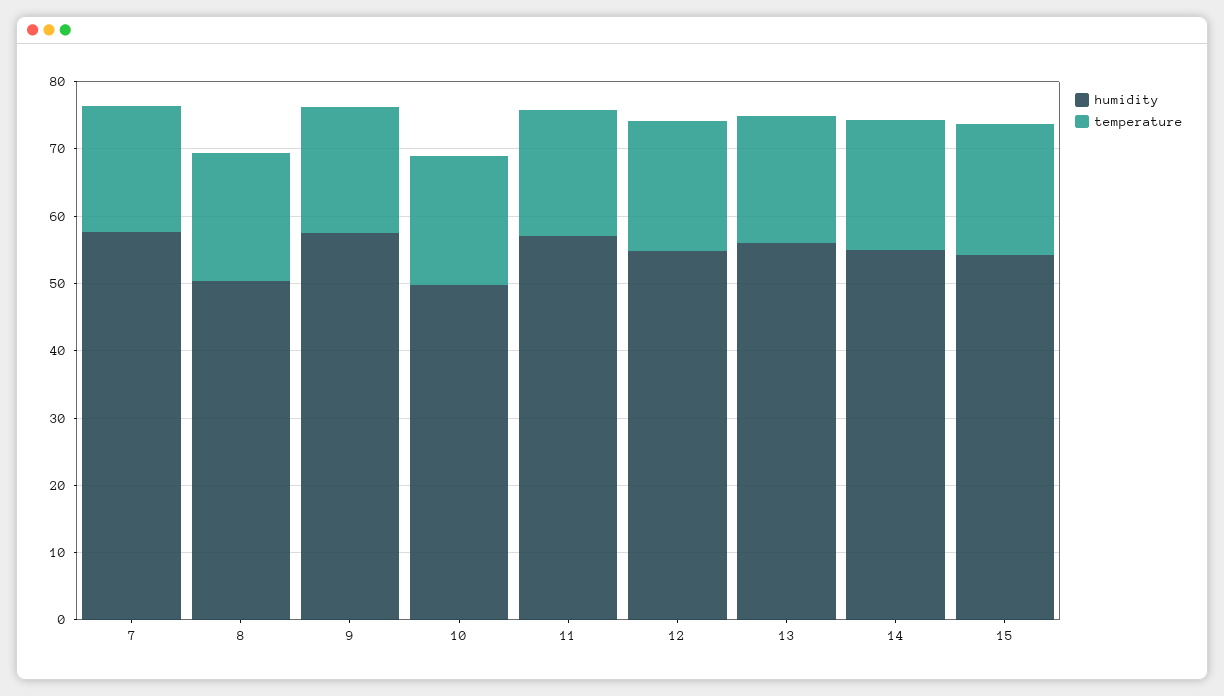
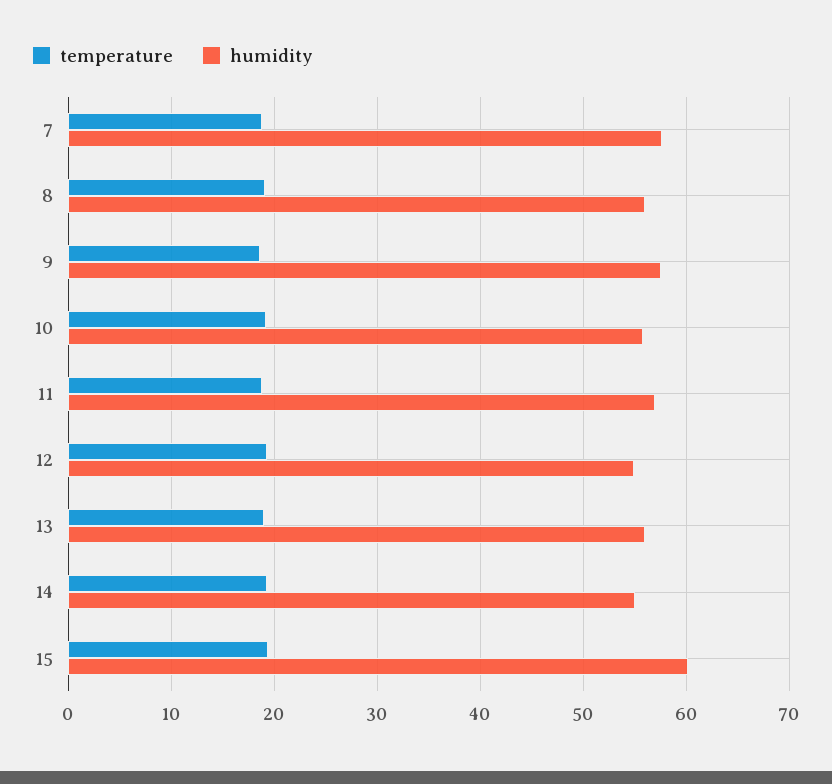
  {
    "humidity": {
      "7": 58,
-     "8": 50,
+     "8": 56,
      "9": 58,
-     "10": 50,
+     "10": 56,
      "11": 57,
      "12": 55,
      "13": 56,
      "14": 55,
-     "15": 54
+     "15": 60
    },
    "temperature": {
      "7": 19,
      "8": 19,
      "9": 19,
      "10": 19,
      "11": 19,
      "12": 19,
      "13": 19,
      "14": 19,
      "15": 19
    }
  }

